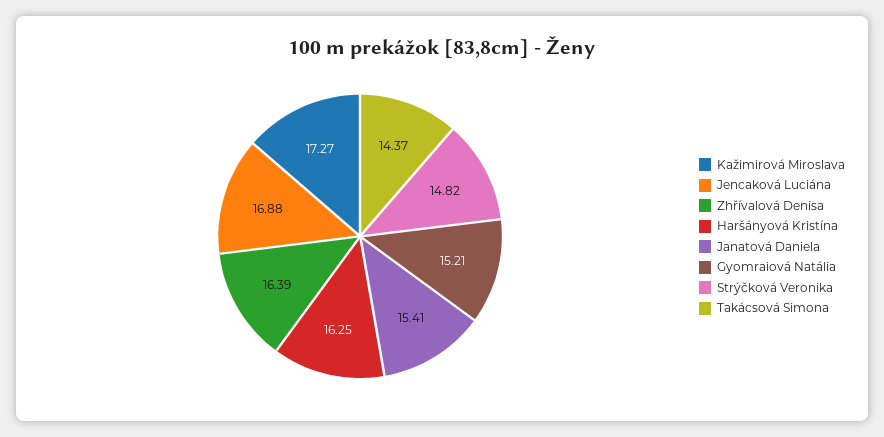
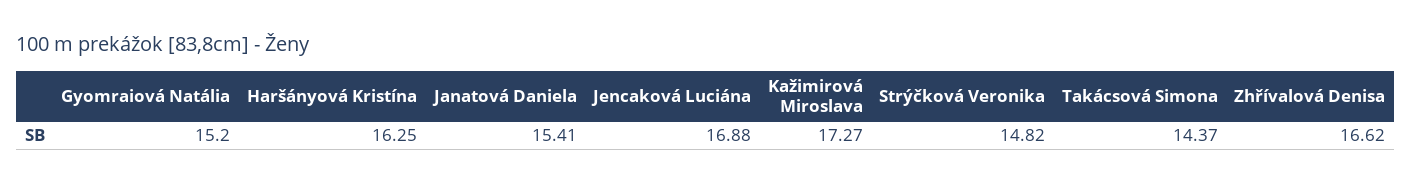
  {
    "Kažimirová Miroslava": 17.27,
    "Jencaková Luciána": 16.88,
-   "Zhřívalová Denisa": 16.39,
+   "Zhřívalová Denisa": 16.62,
    "Haršányová Kristína": 16.25,
    "Janatová Daniela": 15.41,
-   "Gyomraiová Natália": 15.21,
+   "Gyomraiová Natália": 15.2,
    "Strýčková Veronika": 14.82,
    "Takácsová Simona": 14.37
  }

